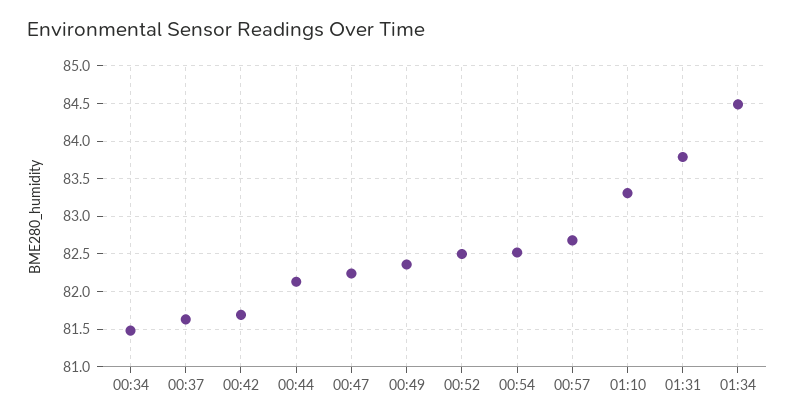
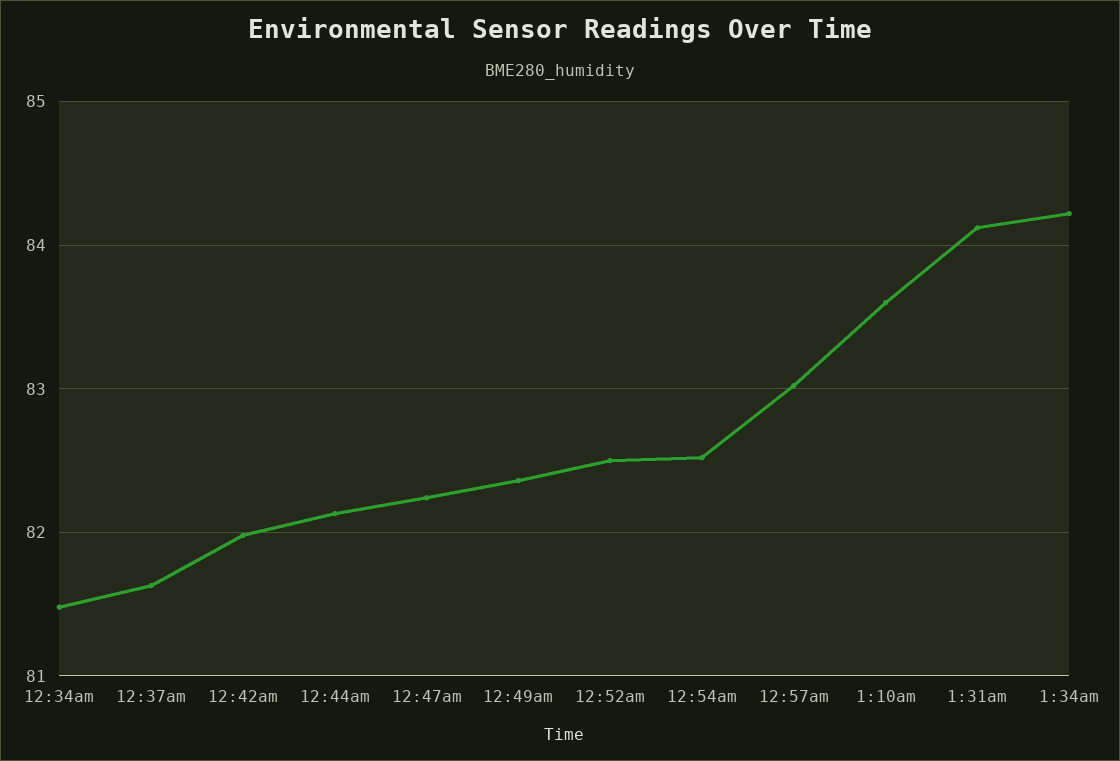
  {
    "00:34": 81.5,
    "00:37": 81.6,
-   "00:42": 81.7,
+   "00:42": 82,
    "00:44": 82.1,
    "00:47": 82.2,
    "00:49": 82.4,
    "00:52": 82.5,
    "00:54": 82.5,
-   "00:57": 82.7,
+   "00:57": 83,
-   "01:10": 83.3,
+   "01:10": 83.6,
-   "01:31": 83.8,
+   "01:31": 84.1,
-   "01:34": 84.5
+   "01:34": 84.2
  }

